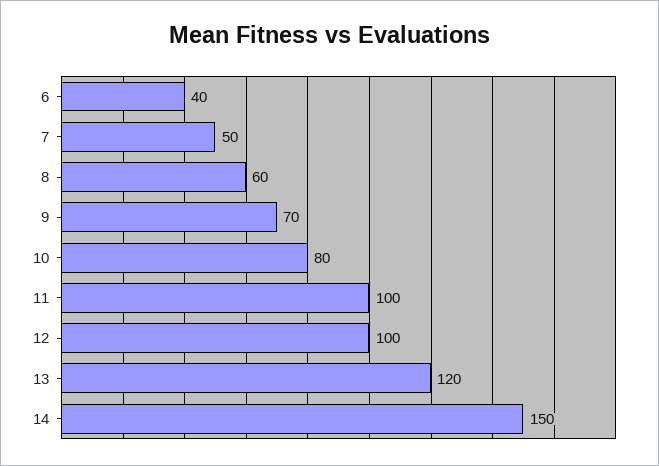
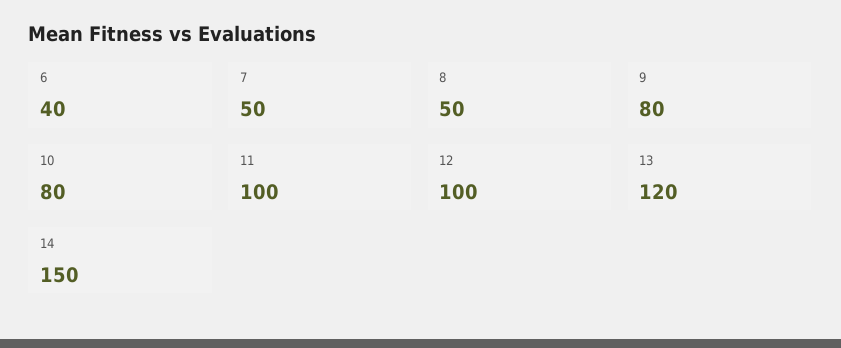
  {
    "6": 40,
    "7": 50,
-   "8": 60,
+   "8": 50,
-   "9": 70,
+   "9": 80,
    "10": 80,
    "11": 100,
    "12": 100,
    "13": 120,
    "14": 150
  }

